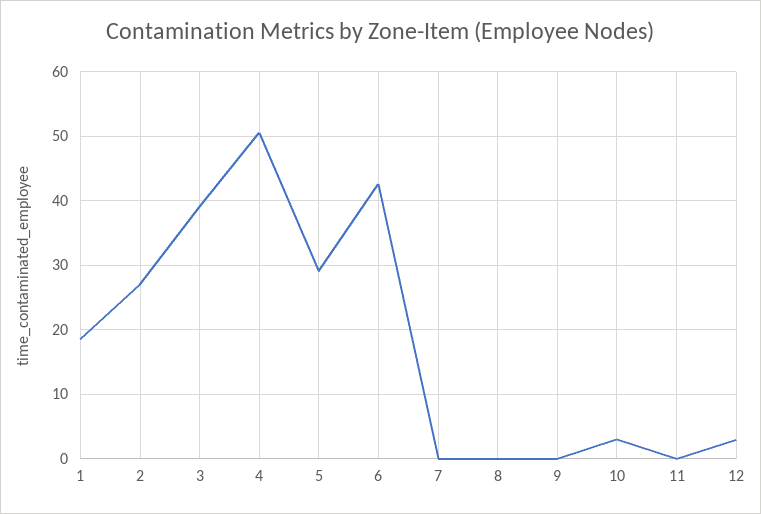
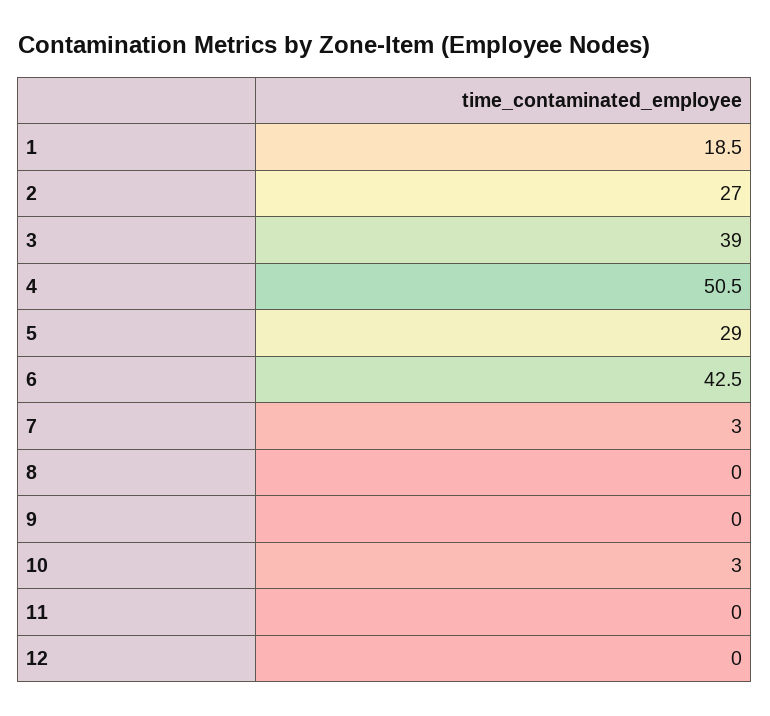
  {
    "1": 18.5,
    "2": 27,
    "3": 39,
    "4": 50.5,
    "5": 29,
    "6": 42.5,
-   "7": 0,
+   "7": 3,
    "8": 0,
    "9": 0,
    "10": 3,
    "11": 0,
-   "12": 3
+   "12": 0
  }

